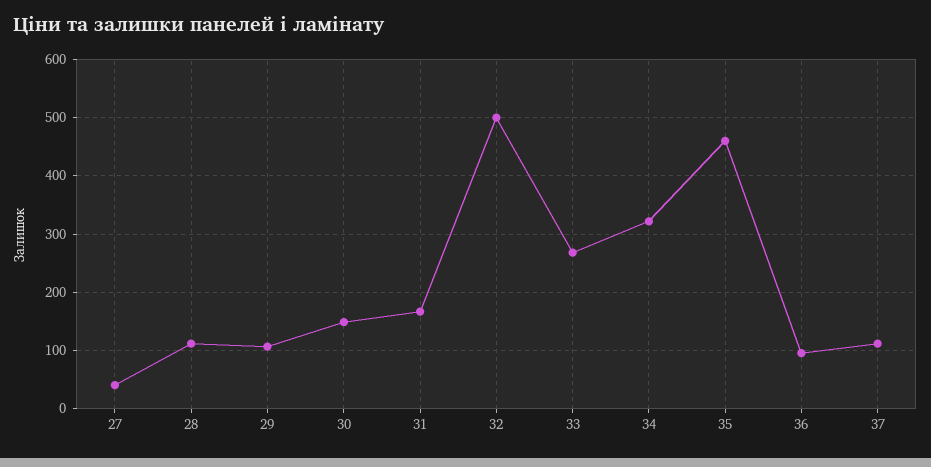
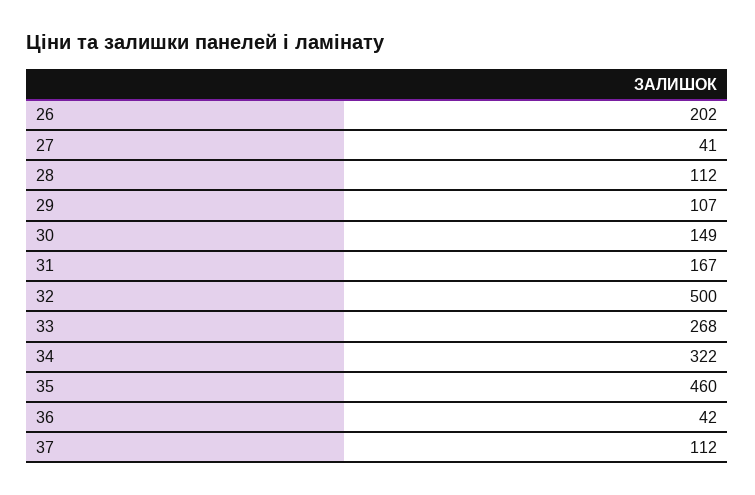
  {
    "27": 41,
    "28": 112,
    "29": 107,
    "30": 149,
    "31": 167,
    "32": 500,
    "33": 268,
    "34": 322,
    "35": 460,
-   "36": 100,
+   "36": 42,
-   "37": 112
+   "37": 112,
+   "26": 202
  }

